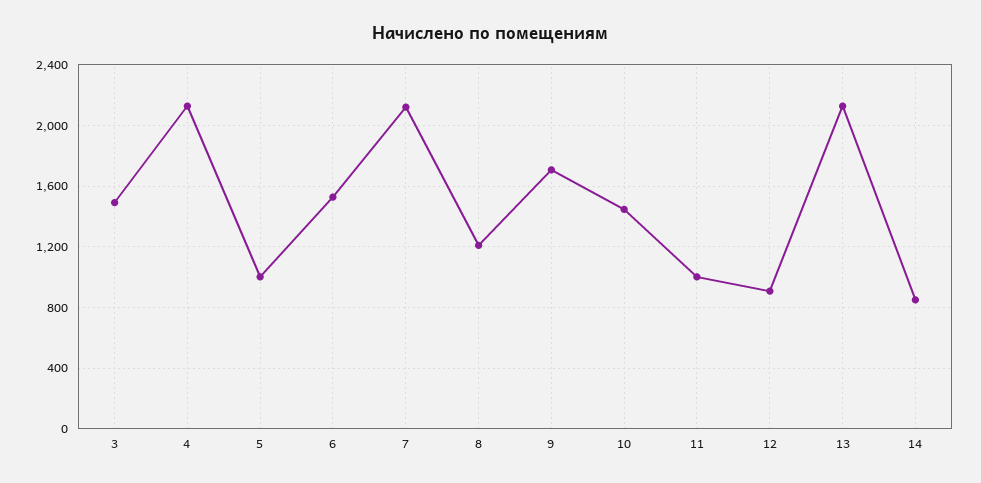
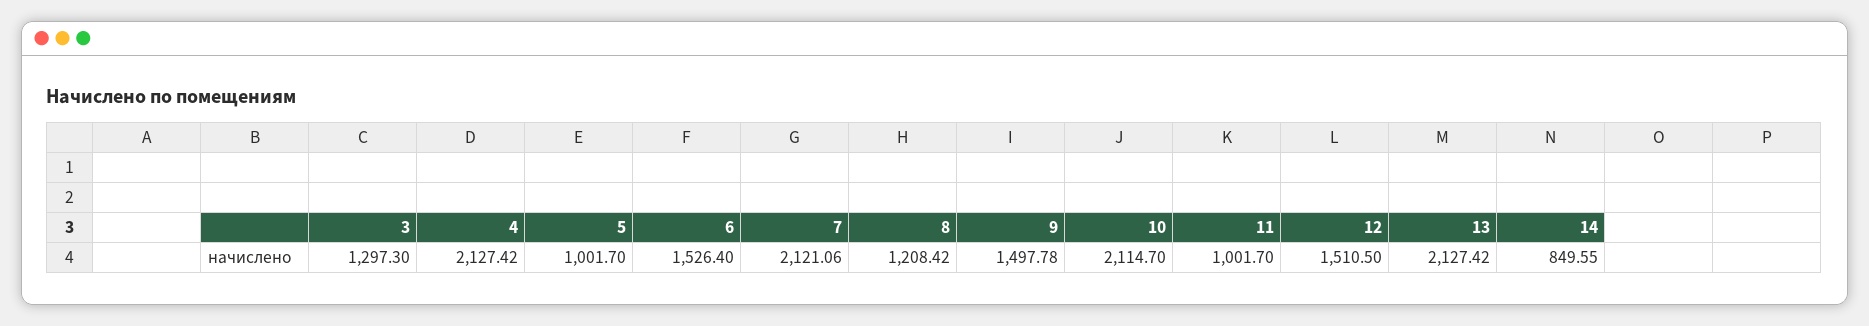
  {
-   "3": 1500,
+   "3": 1297.3,
    "4": 2127.42,
    "5": 1001.7,
    "6": 1526.4,
    "7": 2121.06,
    "8": 1208.42,
-   "9": 1700,
+   "9": 1497.78,
-   "10": 1450,
+   "10": 2114.7,
    "11": 1001.7,
-   "12": 900,
+   "12": 1510.5,
    "13": 2127.42,
    "14": 849.55
  }

